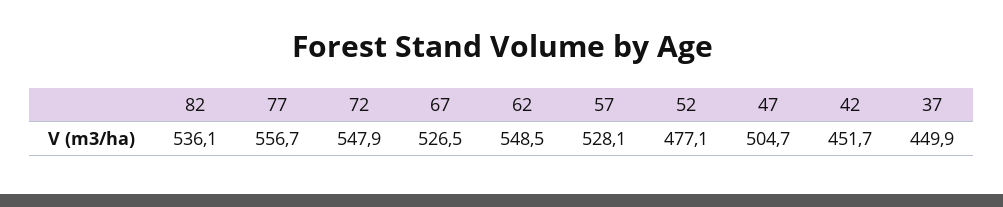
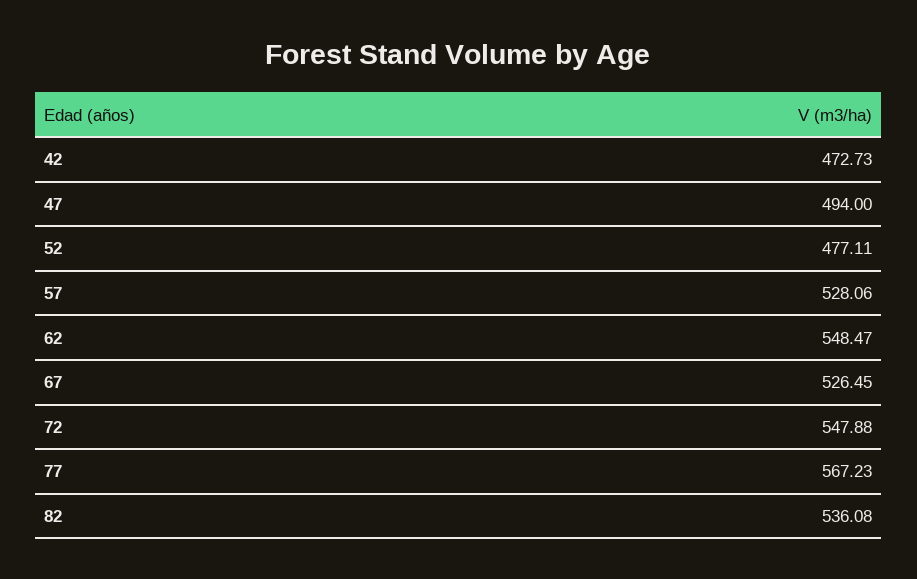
  {
    "82": 536.08,
-   "77": 556.7,
+   "77": 567.23,
    "72": 547.88,
    "67": 526.45,
    "62": 548.47,
    "57": 528.06,
    "52": 477.11,
-   "47": 504.7,
+   "47": 494,
-   "42": 451.7,
+   "42": 472.73
-   "37": 449.9
  }

